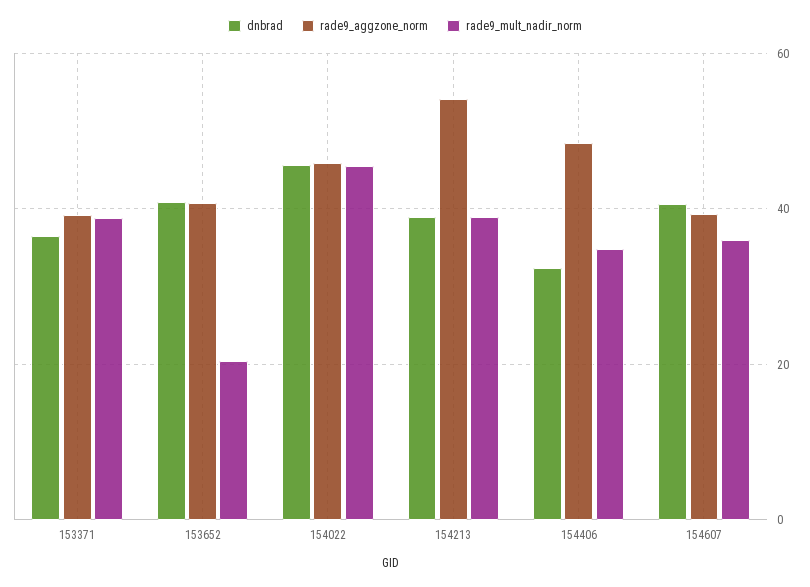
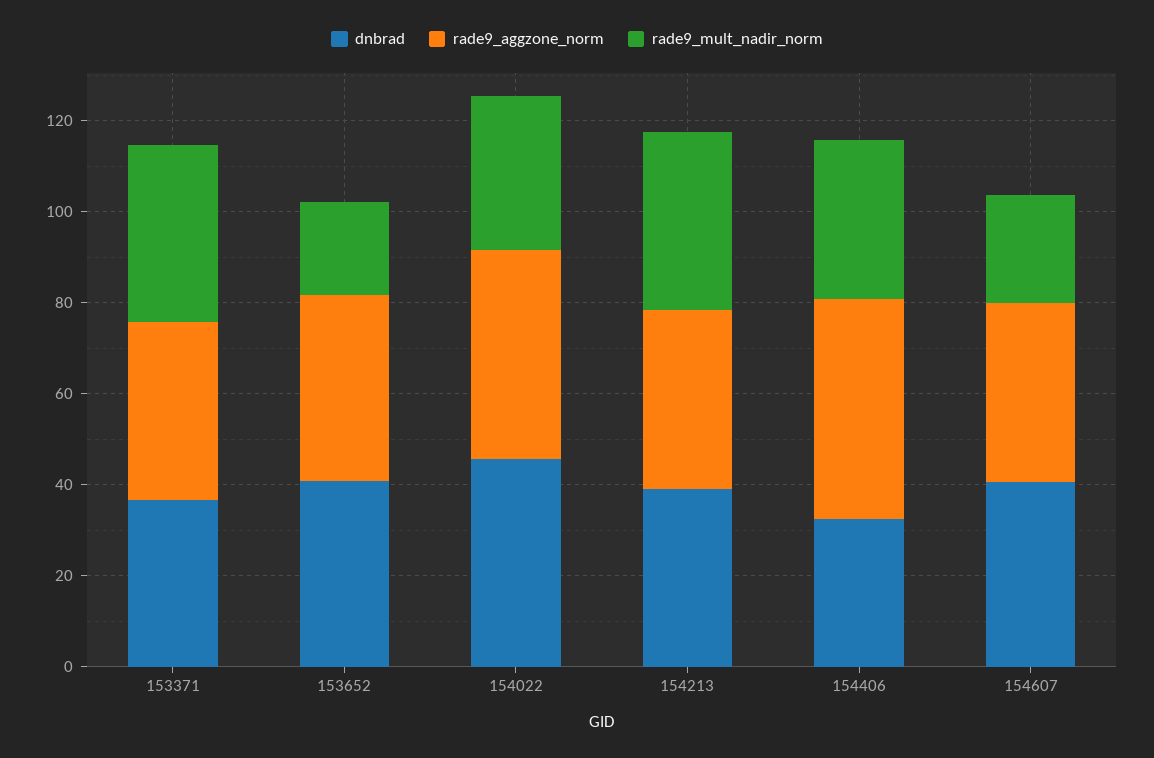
  {
    "dnbrad": {
      "153371": 36,
      "153652": 40,
      "154022": 46,
      "154213": 38,
      "154406": 32,
      "154607": 40
    },
    "rade9_aggzone_norm": {
      "153371": 40,
      "153652": 40,
      "154022": 46,
-     "154213": 54,
+     "154213": 40,
      "154406": 48,
      "154607": 40
    },
    "rade9_mult_nadir_norm": {
      "153371": 38,
      "153652": 20,
-     "154022": 46,
+     "154022": 35,
      "154213": 38,
      "154406": 34,
-     "154607": 36
+     "154607": 25
    }
  }

